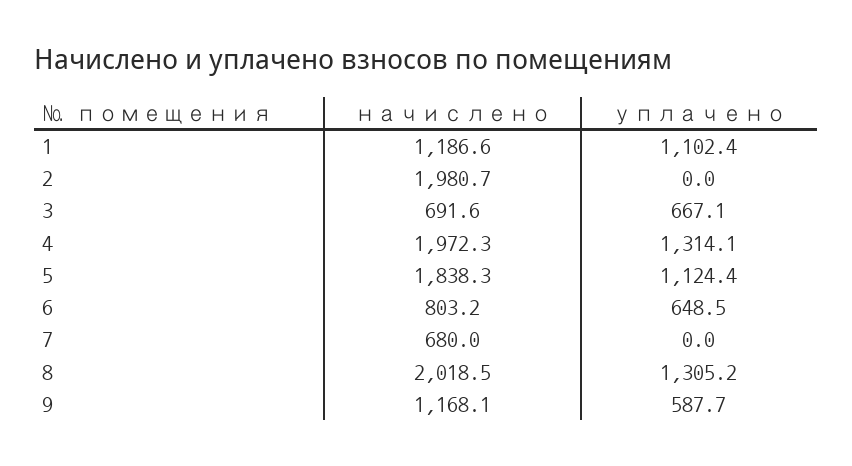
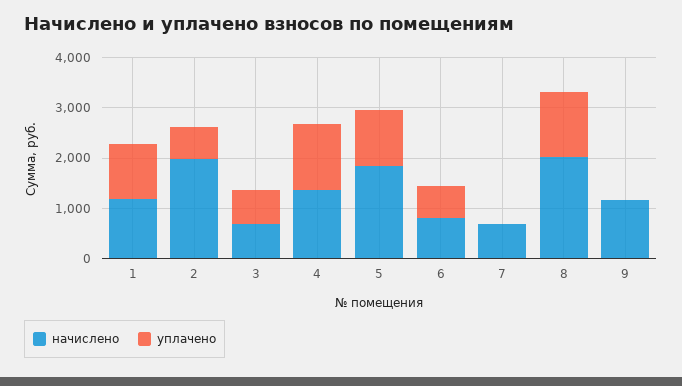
  {
    "начислено": {
      "1": 1186.6,
      "2": 1980.7,
      "3": 691.6,
-     "4": 1972.3,
+     "4": 1400,
      "5": 1838.3,
      "6": 803.2,
      "7": 680,
      "8": 2018.5,
      "9": 1168.1
    },
    "уплачено": {
      "1": 1102.4,
-     "2": 0,
+     "2": 600,
      "3": 667.1,
      "4": 1314.1,
      "5": 1124.4,
      "6": 648.5,
      "7": 0,
      "8": 1305.2,
-     "9": 587.7
+     "9": 0
    }
  }

